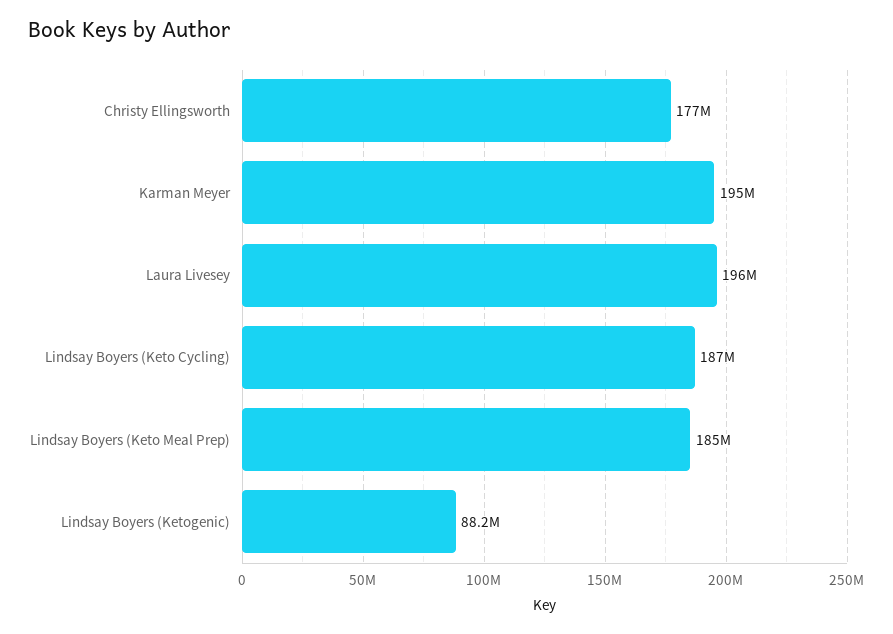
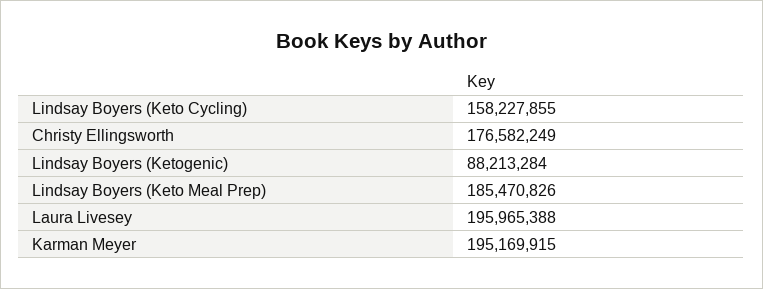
  {
    "Christy Ellingsworth": 176582249,
    "Karman Meyer": 195169915,
    "Laura Livesey": 195965388,
-   "Lindsay Boyers (Keto Cycling)": 187000000,
+   "Lindsay Boyers (Keto Cycling)": 158227855,
    "Lindsay Boyers (Keto Meal Prep)": 185470826,
    "Lindsay Boyers (Ketogenic)": 88213284
  }

